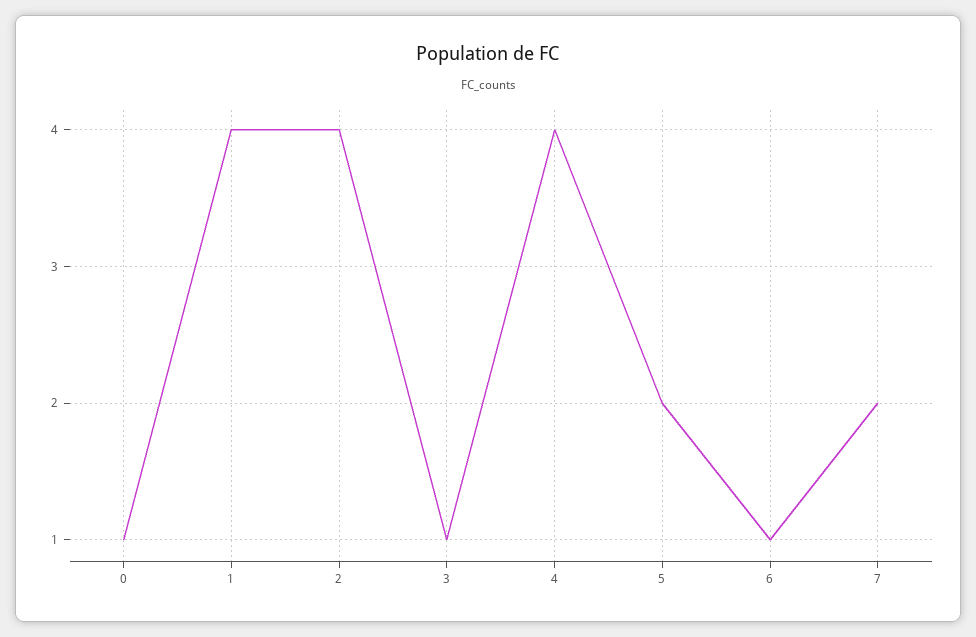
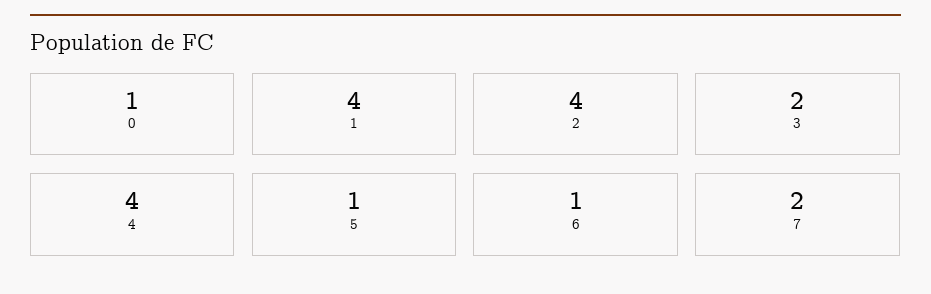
  {
    "0": 1,
    "1": 4,
    "2": 4,
-   "3": 1,
+   "3": 2,
    "4": 4,
-   "5": 2,
+   "5": 1,
    "6": 1,
    "7": 2
  }

